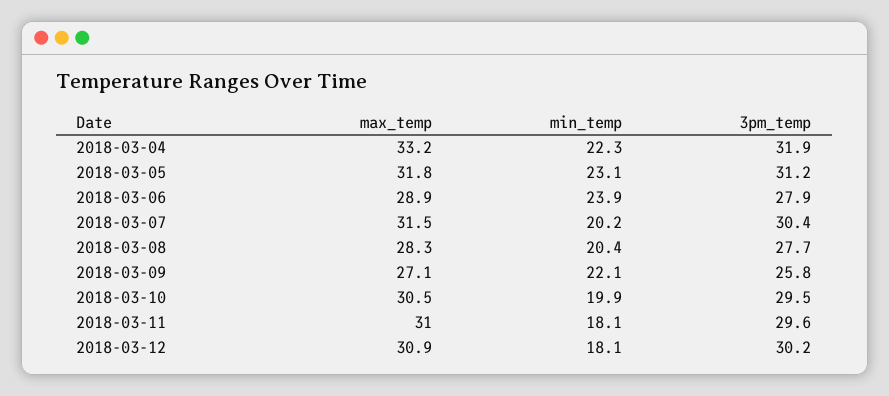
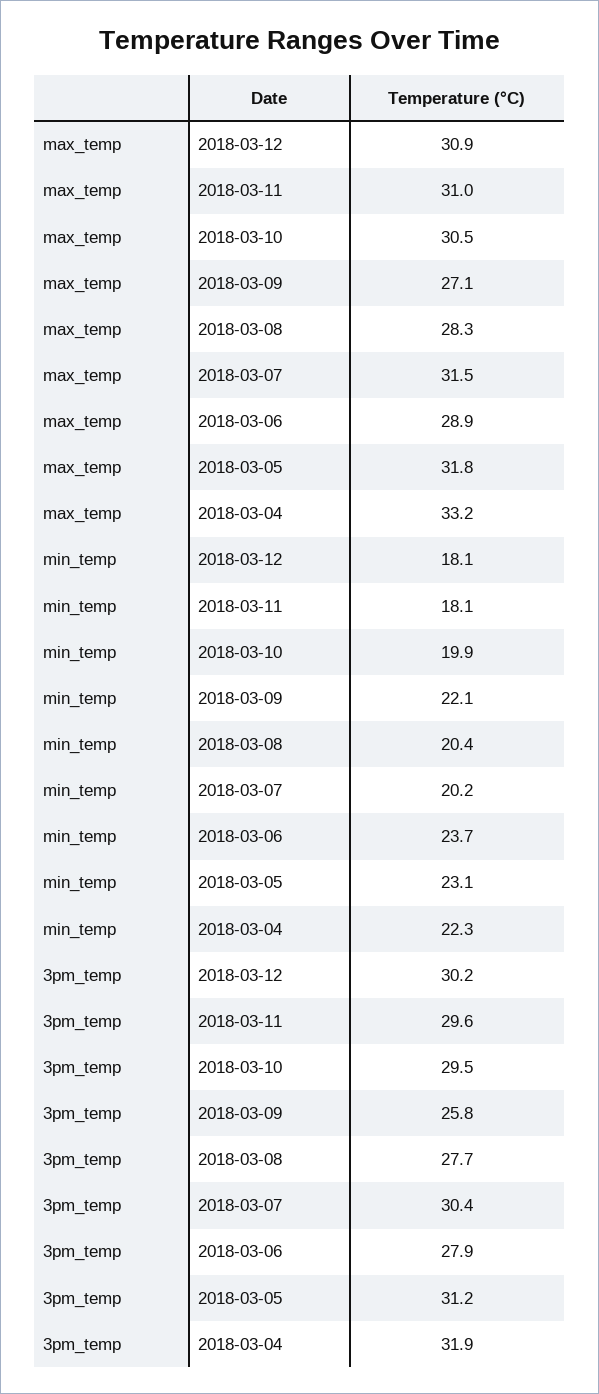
  {
    "max_temp": {
      "2018-03-04": 33.2,
      "2018-03-05": 31.8,
      "2018-03-06": 28.9,
      "2018-03-07": 31.5,
      "2018-03-08": 28.3,
      "2018-03-09": 27.1,
      "2018-03-10": 30.5,
      "2018-03-11": 31,
      "2018-03-12": 30.9
    },
    "min_temp": {
      "2018-03-04": 22.3,
      "2018-03-05": 23.1,
-     "2018-03-06": 23.9,
+     "2018-03-06": 23.7,
      "2018-03-07": 20.2,
      "2018-03-08": 20.4,
      "2018-03-09": 22.1,
      "2018-03-10": 19.9,
      "2018-03-11": 18.1,
      "2018-03-12": 18.1
    },
    "3pm_temp": {
      "2018-03-04": 31.9,
      "2018-03-05": 31.2,
      "2018-03-06": 27.9,
      "2018-03-07": 30.4,
      "2018-03-08": 27.7,
      "2018-03-09": 25.8,
      "2018-03-10": 29.5,
      "2018-03-11": 29.6,
      "2018-03-12": 30.2
    }
  }

